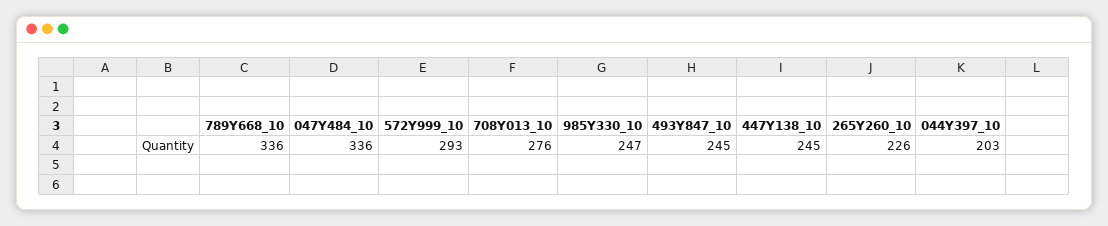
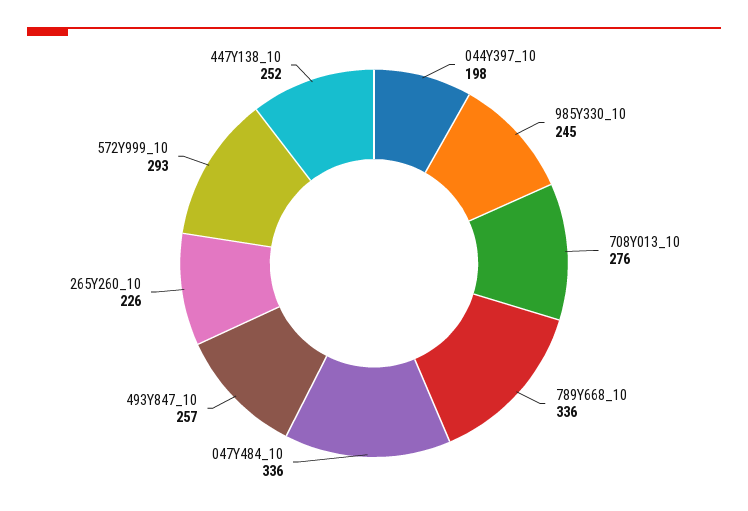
  {
    "789Y668_10": 336,
    "047Y484_10": 336,
    "572Y999_10": 293,
    "708Y013_10": 276,
-   "985Y330_10": 247,
+   "985Y330_10": 245,
-   "493Y847_10": 245,
+   "493Y847_10": 257,
-   "447Y138_10": 245,
+   "447Y138_10": 252,
    "265Y260_10": 226,
-   "044Y397_10": 203
+   "044Y397_10": 198
  }

